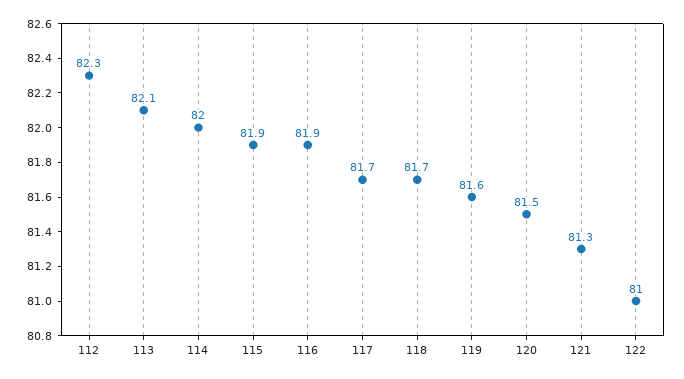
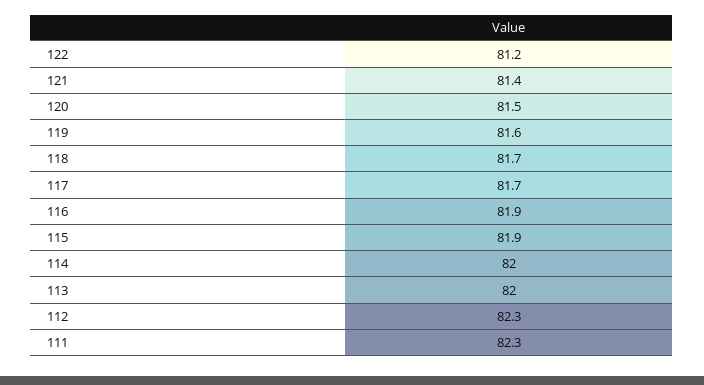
  {
    "112": 82.3,
-   "113": 82.1,
+   "113": 82,
    "114": 82,
    "115": 81.9,
    "116": 81.9,
    "117": 81.7,
    "118": 81.7,
    "119": 81.6,
    "120": 81.5,
-   "121": 81.3,
+   "121": 81.4,
-   "122": 81
+   "122": 81.2,
+   "111": 82.3
  }

